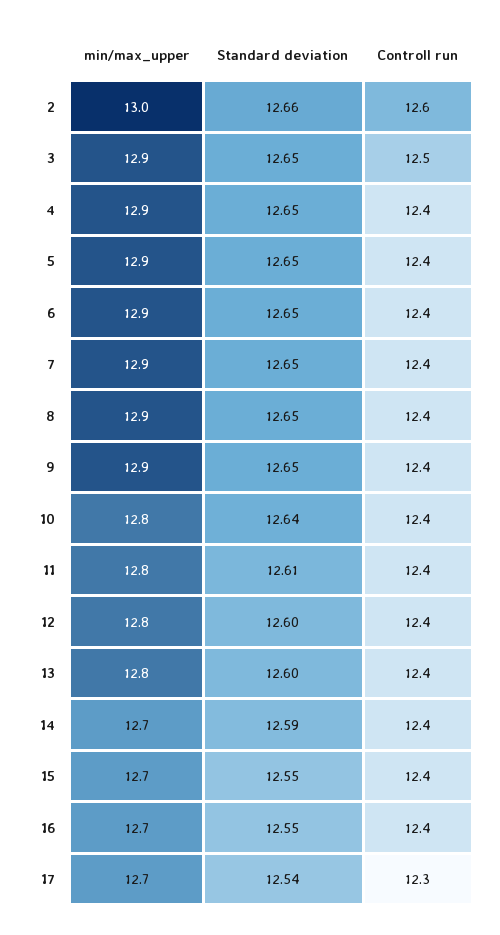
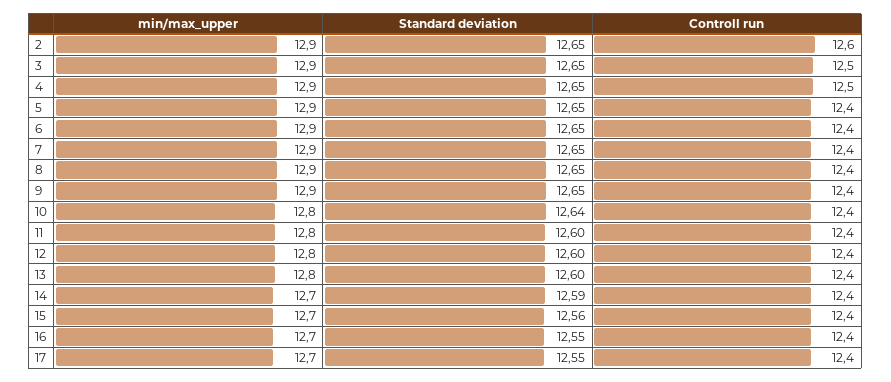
  {
    "min/max_upper": {
-     "2": 13,
+     "2": 12.9,
      "3": 12.9,
      "4": 12.9,
      "5": 12.9,
      "6": 12.9,
      "7": 12.9,
      "8": 12.9,
      "9": 12.9,
      "10": 12.8,
      "11": 12.8,
      "12": 12.8,
      "13": 12.8,
      "14": 12.7,
      "15": 12.7,
      "16": 12.7,
      "17": 12.7
    },
    "Standard deviation": {
-     "2": 12.66,
+     "2": 12.65,
      "3": 12.65,
      "4": 12.65,
      "5": 12.65,
      "6": 12.65,
      "7": 12.65,
      "8": 12.65,
      "9": 12.65,
      "10": 12.64,
-     "11": 12.61,
+     "11": 12.6,
      "12": 12.6,
      "13": 12.6,
      "14": 12.59,
-     "15": 12.55,
+     "15": 12.56,
      "16": 12.55,
-     "17": 12.54
+     "17": 12.55
    },
    "Controll run": {
      "2": 12.6,
      "3": 12.5,
-     "4": 12.4,
+     "4": 12.5,
      "5": 12.4,
      "6": 12.4,
      "7": 12.4,
      "8": 12.4,
      "9": 12.4,
      "10": 12.4,
      "11": 12.4,
      "12": 12.4,
      "13": 12.4,
      "14": 12.4,
      "15": 12.4,
      "16": 12.4,
-     "17": 12.3
+     "17": 12.4
    }
  }

